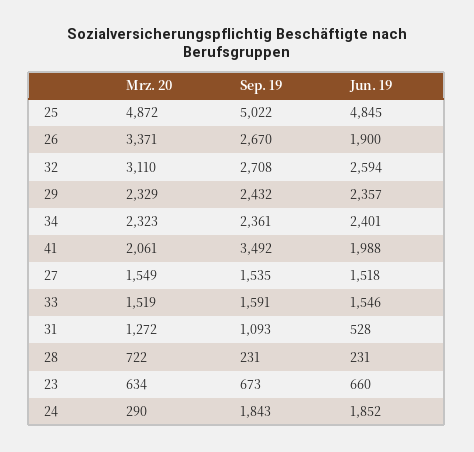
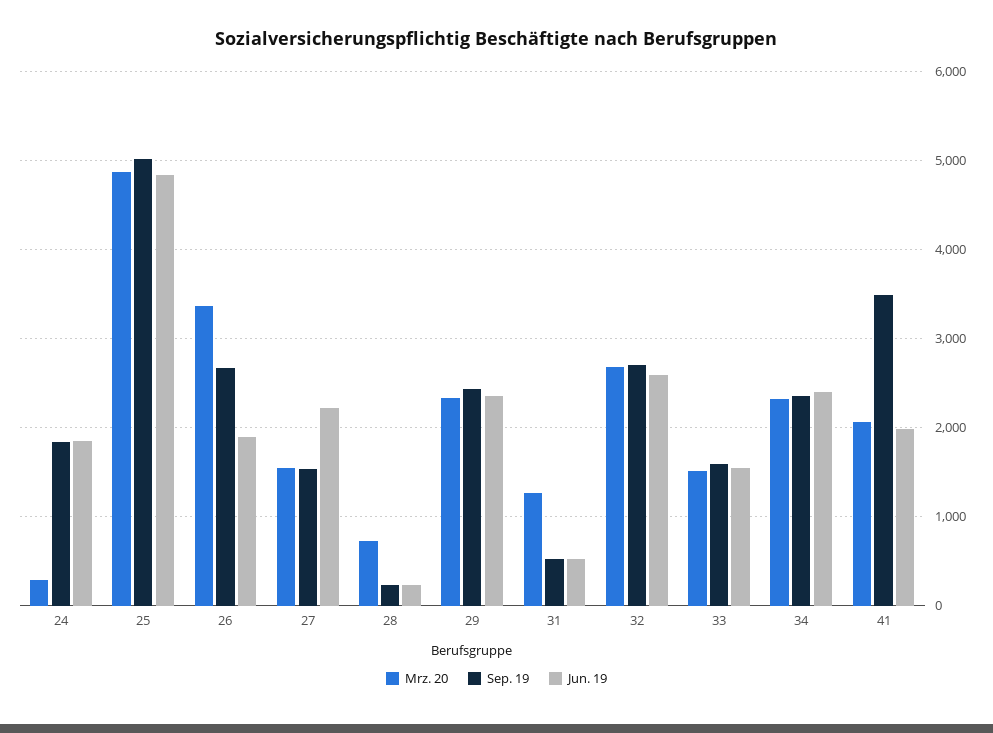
  {
    "Mrz. 20": {
      "25": 4872,
      "26": 3371,
-     "32": 3110,
+     "32": 2700,
      "29": 2329,
      "34": 2323,
      "41": 2061,
      "27": 1549,
      "33": 1519,
      "31": 1272,
      "28": 722,
-     "23": 634,
      "24": 290
    },
    "Sep. 19": {
      "25": 5022,
      "26": 2670,
      "32": 2708,
      "29": 2432,
      "34": 2361,
      "41": 3492,
      "27": 1535,
      "33": 1591,
-     "31": 1093,
+     "31": 500,
      "28": 231,
-     "23": 673,
      "24": 1843
    },
    "Jun. 19": {
      "25": 4845,
      "26": 1900,
      "32": 2594,
      "29": 2357,
      "34": 2401,
      "41": 1988,
-     "27": 1518,
+     "27": 2200,
      "33": 1546,
      "31": 528,
      "28": 231,
-     "23": 660,
      "24": 1852
    }
  }

